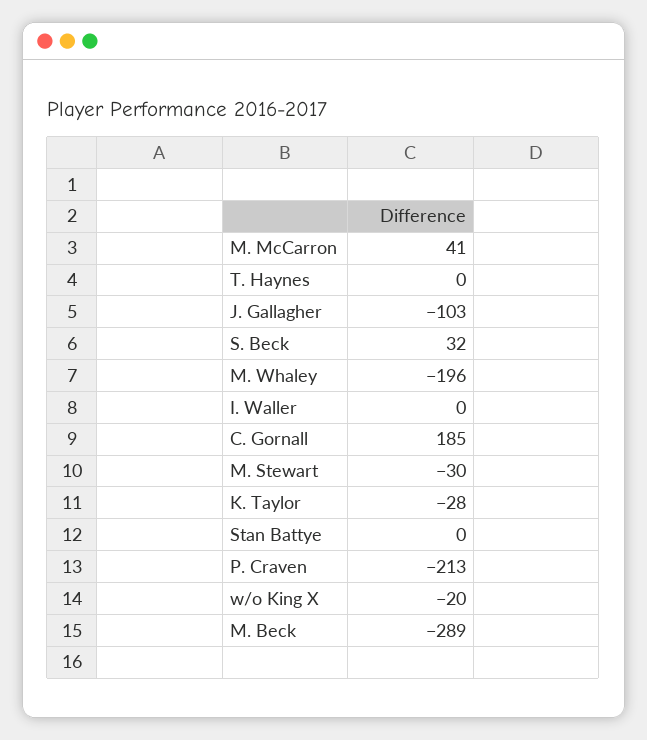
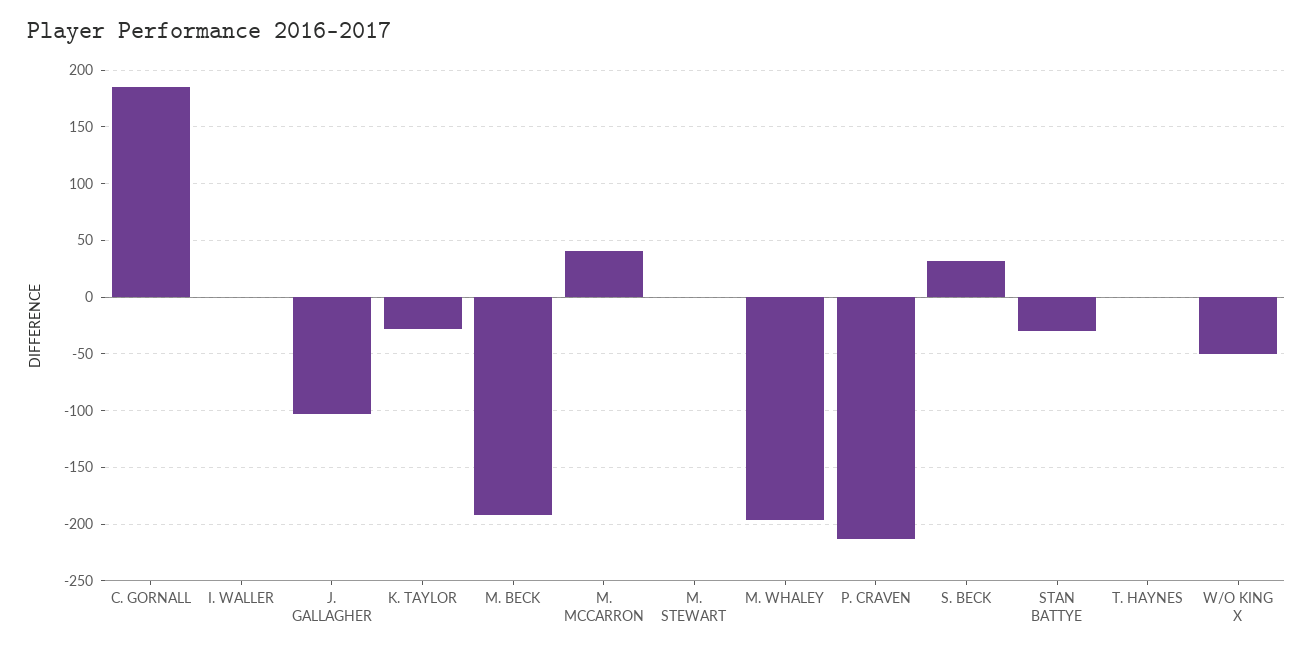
  {
    "M. McCarron": 41,
    "T. Haynes": 0,
    "J. Gallagher": -103,
    "S. Beck": 32,
    "M. Whaley": -196,
    "I. Waller": 0,
    "C. Gornall": 185,
-   "M. Stewart": -30,
+   "M. Stewart": 0,
    "K. Taylor": -28,
-   "Stan Battye": 0,
+   "Stan Battye": -30,
    "P. Craven": -213,
-   "w/o King X": -20,
+   "w/o King X": -50,
-   "M. Beck": -289
+   "M. Beck": -190
  }

